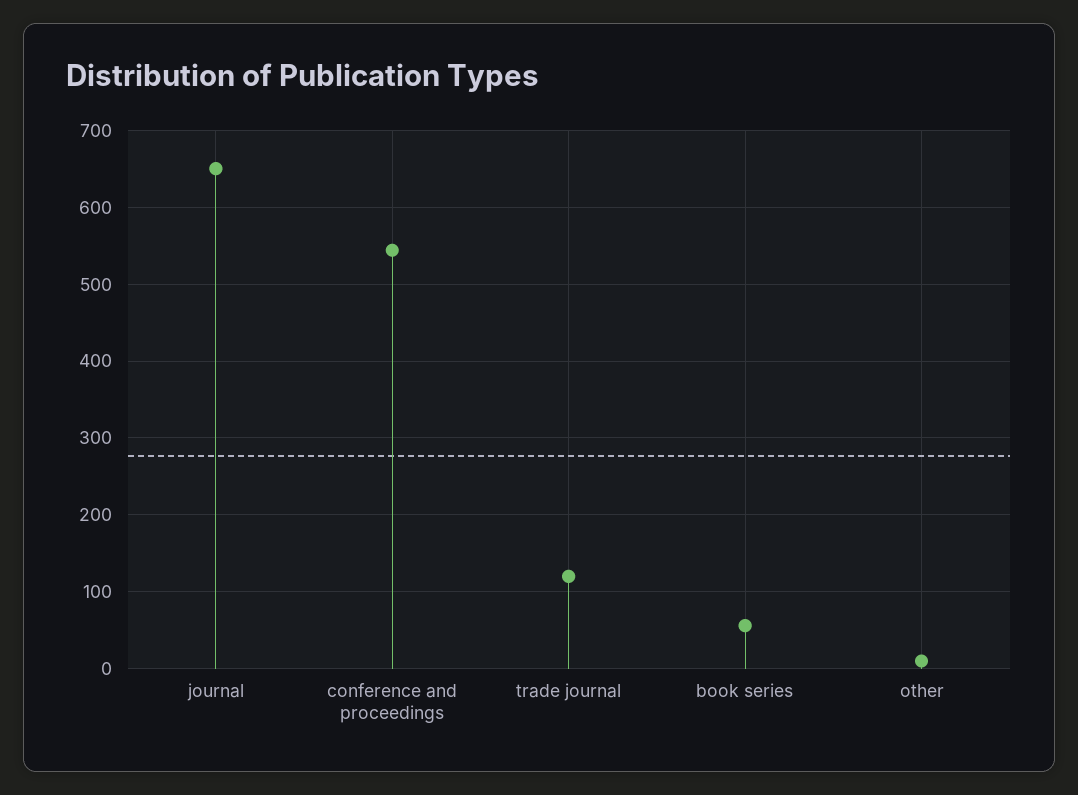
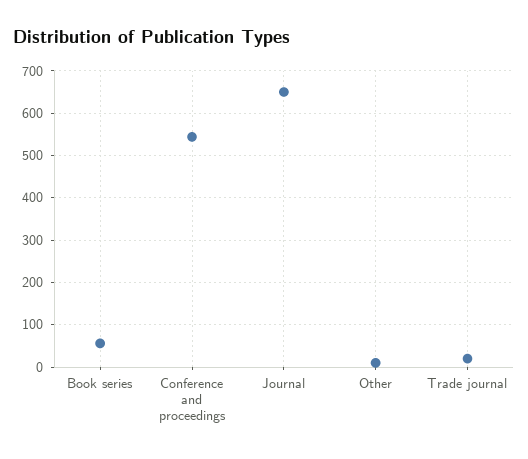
  {
    "journal": 650,
    "conference and proceedings": 540,
-   "trade journal": 120,
+   "trade journal": 20,
    "book series": 60,
    "other": 10
  }

